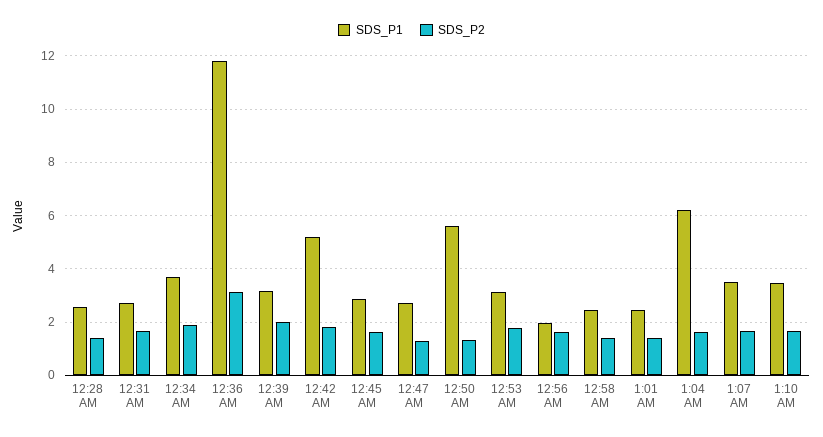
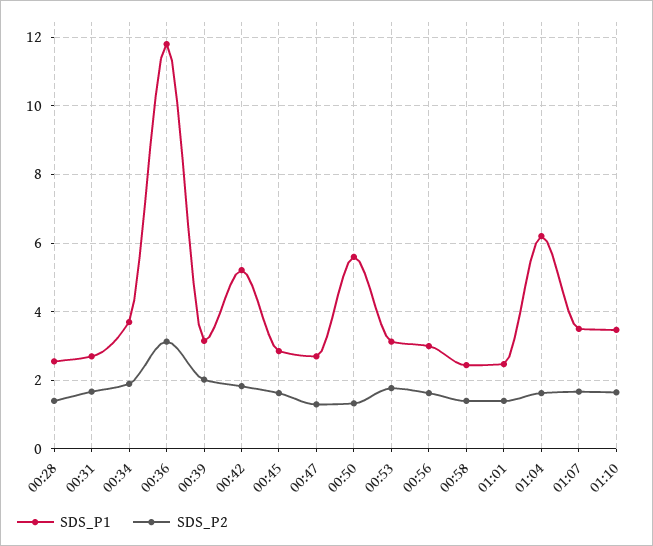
  {
    "SDS_P1": {
      "12:28 AM": 2.6,
      "12:31 AM": 2.8,
      "12:34 AM": 3.8,
      "12:36 AM": 11.8,
      "12:39 AM": 3.2,
      "12:42 AM": 5.2,
      "12:45 AM": 2.8,
      "12:47 AM": 2.8,
      "12:50 AM": 5.6,
      "12:53 AM": 3.2,
-     "12:56 AM": 2,
+     "12:56 AM": 3,
      "12:58 AM": 2.4,
      "1:01 AM": 2.4,
      "1:04 AM": 6.2,
      "1:07 AM": 3.6,
      "1:10 AM": 3.4
    },
    "SDS_P2": {
      "12:28 AM": 1.4,
      "12:31 AM": 1.6,
      "12:34 AM": 2,
      "12:36 AM": 3.2,
      "12:39 AM": 2,
      "12:42 AM": 1.8,
      "12:45 AM": 1.6,
      "12:47 AM": 1.4,
      "12:50 AM": 1.4,
      "12:53 AM": 1.8,
      "12:56 AM": 1.6,
      "12:58 AM": 1.4,
      "1:01 AM": 1.4,
      "1:04 AM": 1.6,
      "1:07 AM": 1.6,
      "1:10 AM": 1.6
    }
  }

